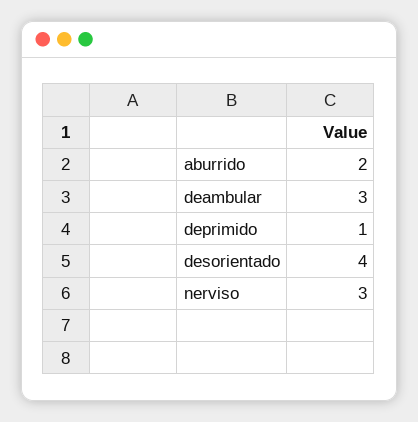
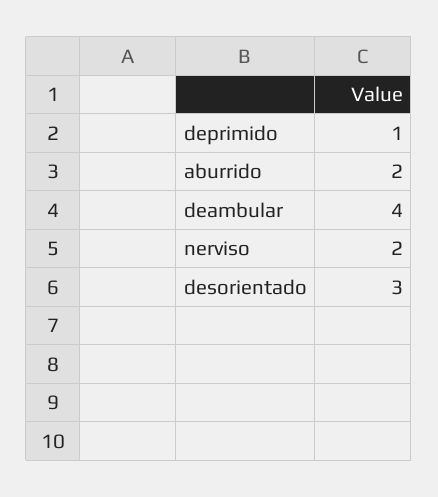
  {
    "aburrido": 2,
-   "deambular": 3,
+   "deambular": 4,
    "deprimido": 1,
-   "desorientado": 4,
+   "desorientado": 3,
-   "nerviso": 3
+   "nerviso": 2
  }

